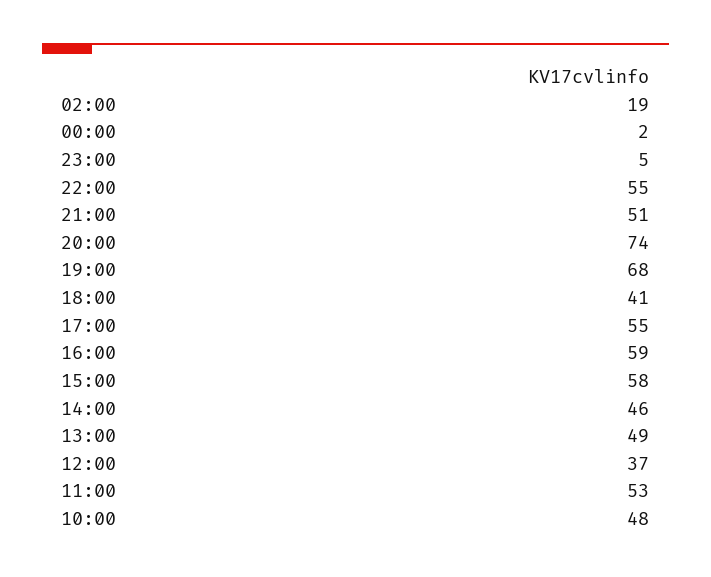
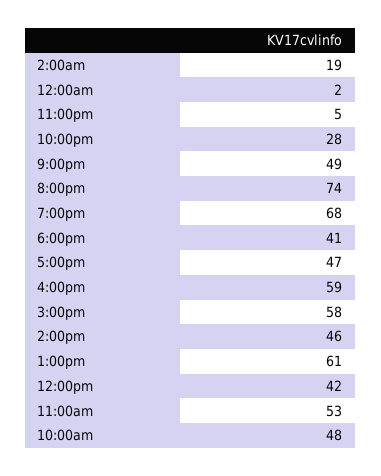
  {
    "02:00": 19,
    "00:00": 2,
    "23:00": 5,
-   "22:00": 55,
+   "22:00": 28,
-   "21:00": 51,
+   "21:00": 49,
    "20:00": 74,
    "19:00": 68,
    "18:00": 41,
-   "17:00": 55,
+   "17:00": 47,
    "16:00": 59,
    "15:00": 58,
    "14:00": 46,
-   "13:00": 49,
+   "13:00": 61,
-   "12:00": 37,
+   "12:00": 42,
    "11:00": 53,
    "10:00": 48
  }

